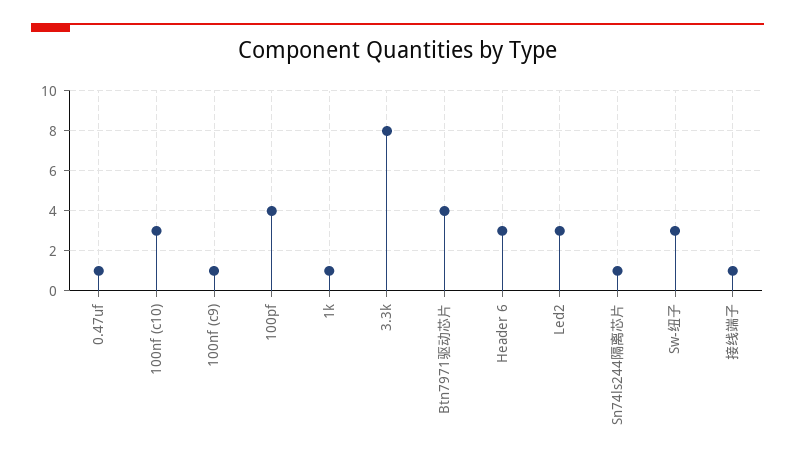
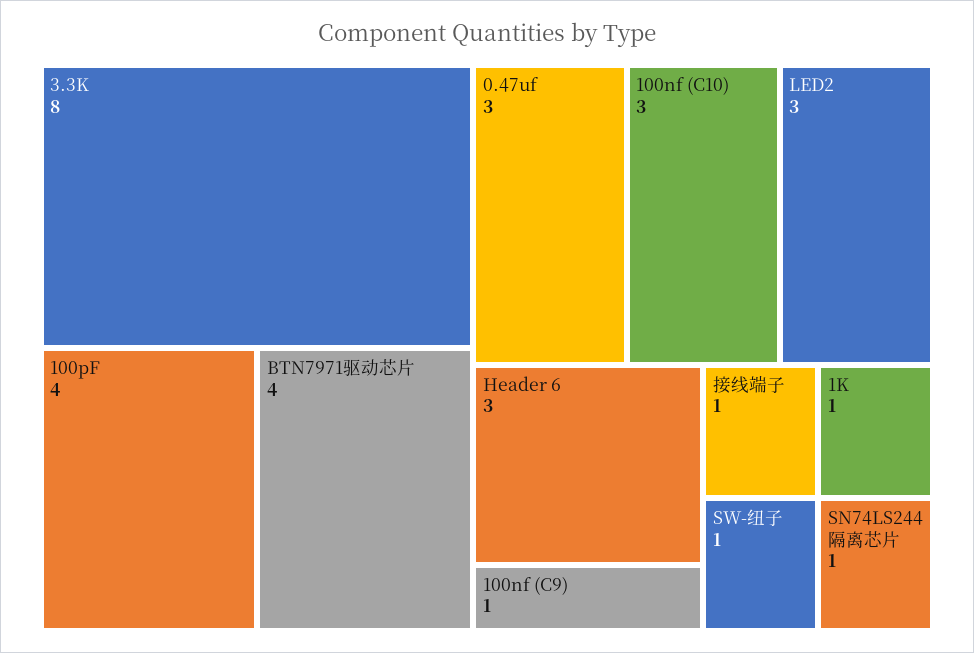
  {
-   "0.47uf": 1,
+   "0.47uf": 3,
    "100nf (c10)": 3,
    "100nf (c9)": 1,
    "100pf": 4,
    "1k": 1,
    "3.3k": 8,
    "Btn7971驱动芯片": 4,
    "Header 6": 3,
    "Led2": 3,
    "Sn74ls244隔离芯片": 1,
-   "Sw-纽子": 3,
+   "Sw-纽子": 1,
    "接线端子": 1
  }

